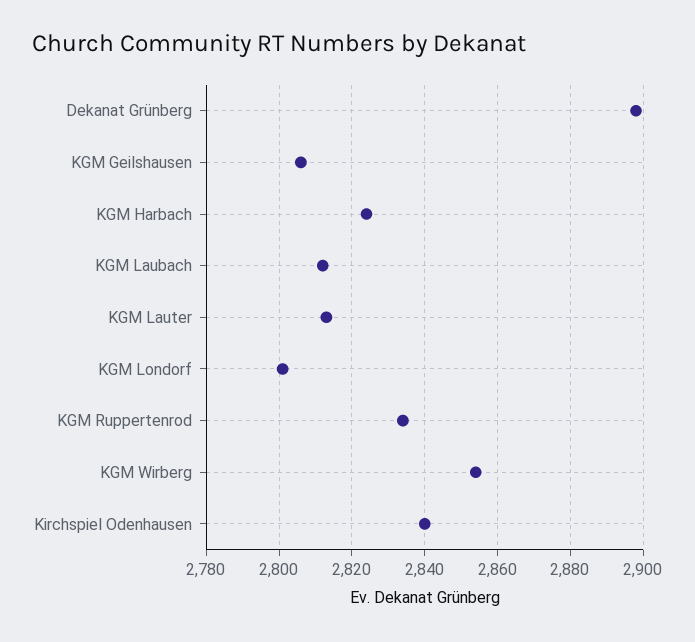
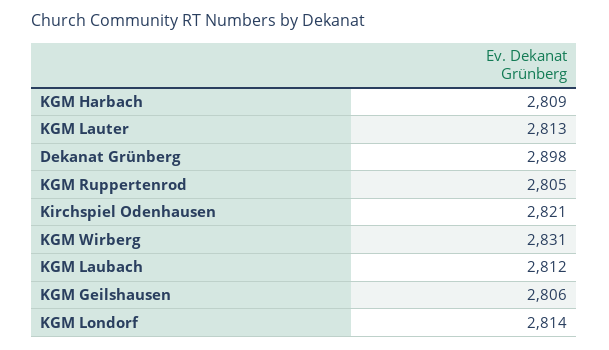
  {
    "Dekanat Grünberg": 2898,
    "KGM Geilshausen": 2806,
-   "KGM Harbach": 2825,
+   "KGM Harbach": 2809,
    "KGM Laubach": 2812,
    "KGM Lauter": 2813,
-   "KGM Londorf": 2800,
+   "KGM Londorf": 2814,
-   "KGM Ruppertenrod": 2835,
+   "KGM Ruppertenrod": 2805,
-   "KGM Wirberg": 2855,
+   "KGM Wirberg": 2831,
-   "Kirchspiel Odenhausen": 2840
+   "Kirchspiel Odenhausen": 2821
  }

